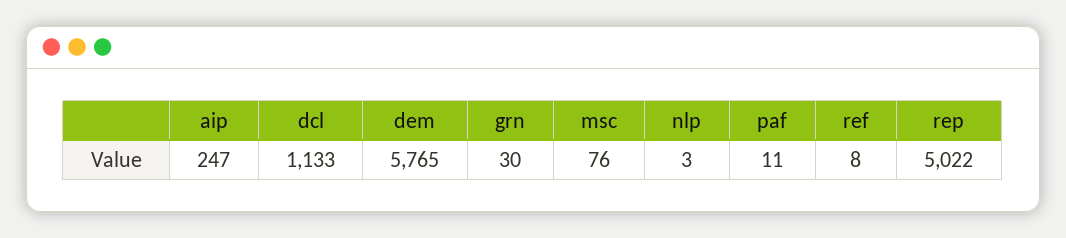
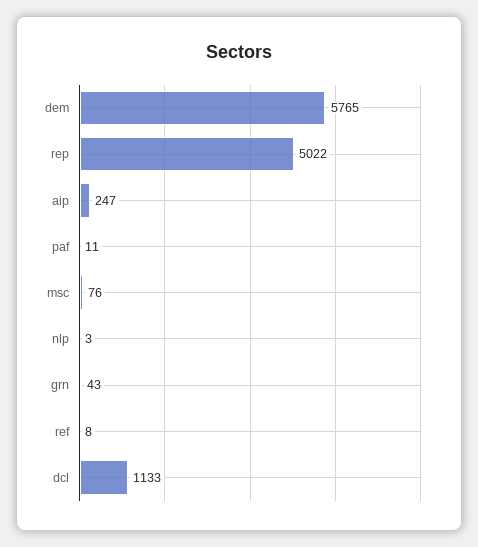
  {
    "aip": 247,
    "dcl": 1133,
    "dem": 5765,
-   "grn": 30,
+   "grn": 43,
    "msc": 76,
    "nlp": 3,
    "paf": 11,
    "ref": 8,
    "rep": 5022
  }

